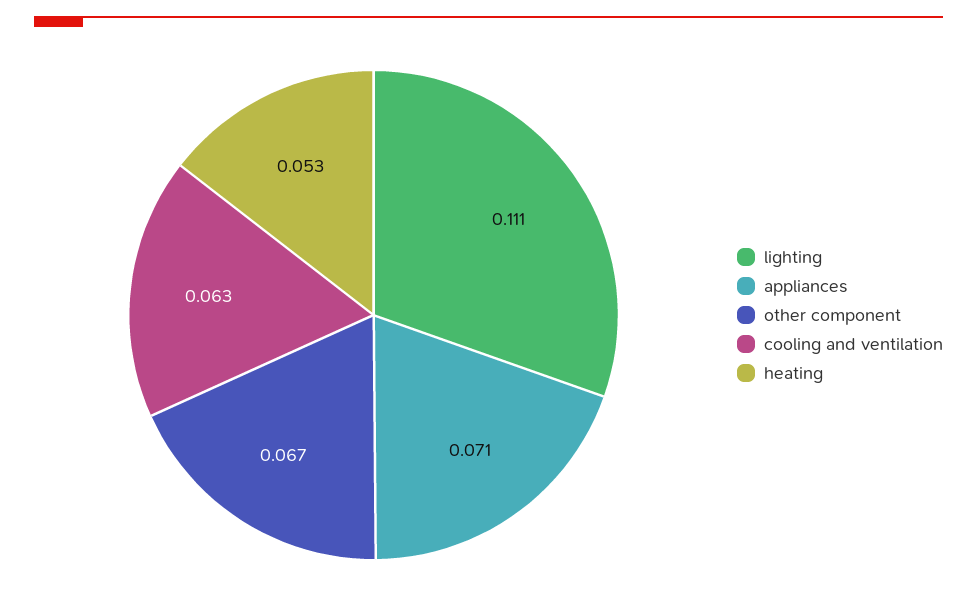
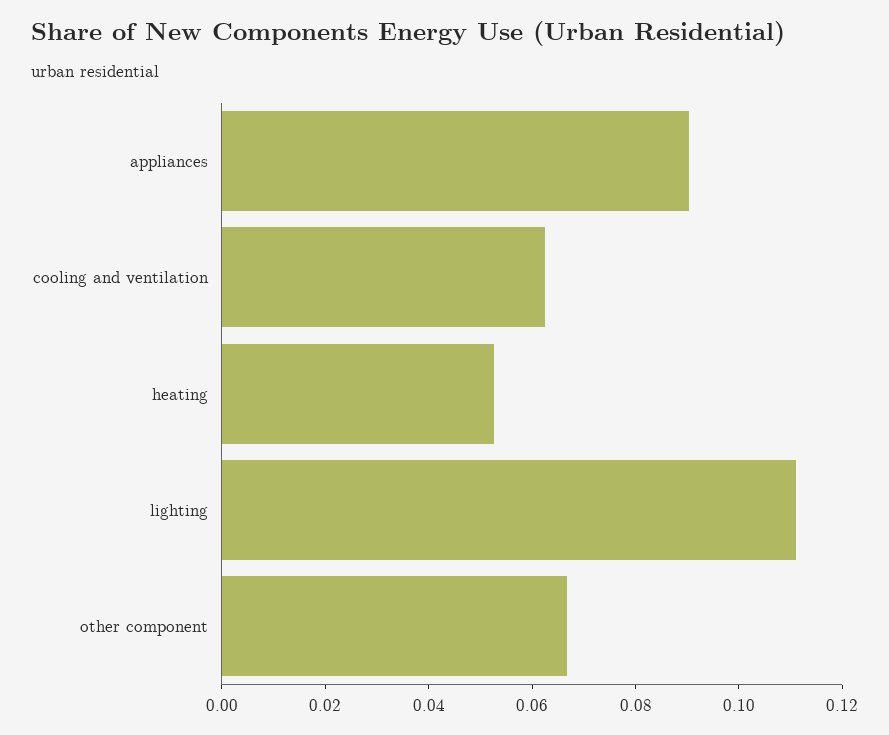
  {
    "lighting": 0.111,
-   "appliances": 0.071,
+   "appliances": 0.09,
    "other component": 0.067,
    "cooling and ventilation": 0.063,
    "heating": 0.053
  }

